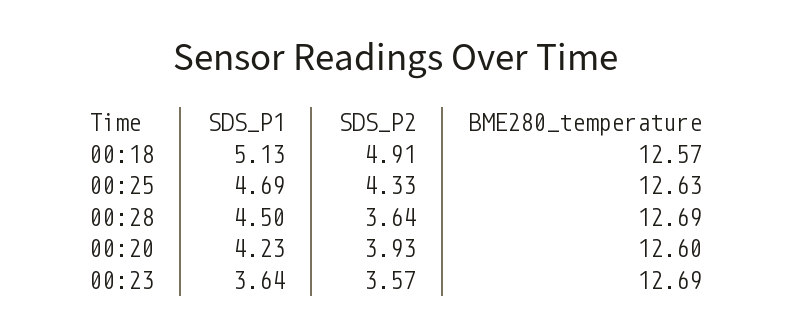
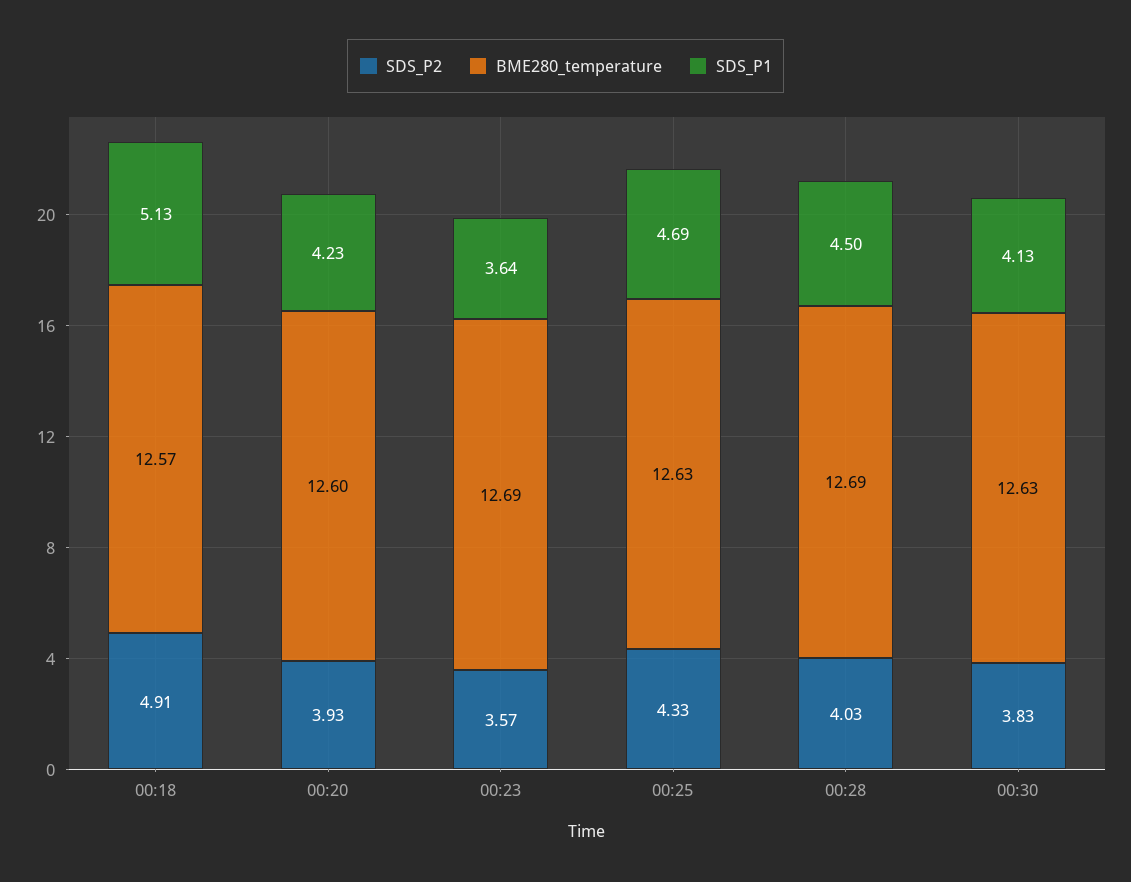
  {
    "SDS_P1": {
      "00:18": 5.13,
      "00:25": 4.69,
      "00:28": 4.5,
      "00:20": 4.23,
-     "00:23": 3.64
+     "00:23": 3.64,
+     "00:30": 4.13
    },
    "SDS_P2": {
      "00:18": 4.91,
      "00:25": 4.33,
-     "00:28": 3.64,
+     "00:28": 4.03,
      "00:20": 3.93,
-     "00:23": 3.57
+     "00:23": 3.57,
+     "00:30": 3.83
    },
    "BME280_temperature": {
      "00:18": 12.57,
      "00:25": 12.63,
      "00:28": 12.69,
      "00:20": 12.6,
-     "00:23": 12.69
+     "00:23": 12.69,
+     "00:30": 12.63
    }
  }

